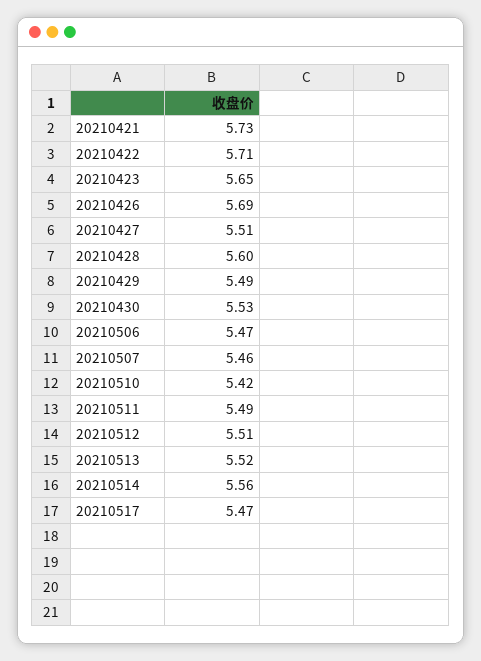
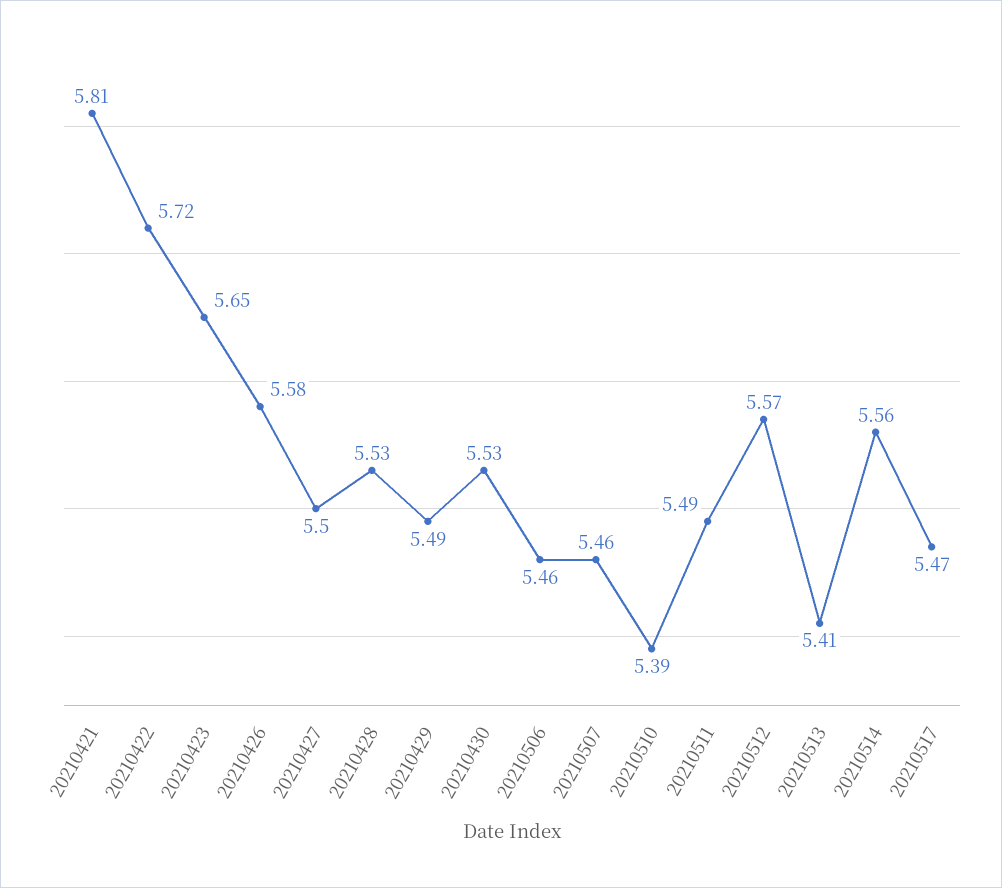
  {
-   "20210421": 5.73,
+   "20210421": 5.81,
-   "20210422": 5.71,
+   "20210422": 5.72,
    "20210423": 5.65,
-   "20210426": 5.69,
+   "20210426": 5.58,
-   "20210427": 5.51,
+   "20210427": 5.5,
-   "20210428": 5.6,
+   "20210428": 5.53,
    "20210429": 5.49,
    "20210430": 5.53,
-   "20210506": 5.47,
+   "20210506": 5.46,
    "20210507": 5.46,
-   "20210510": 5.42,
+   "20210510": 5.39,
    "20210511": 5.49,
-   "20210512": 5.51,
+   "20210512": 5.57,
-   "20210513": 5.52,
+   "20210513": 5.41,
    "20210514": 5.56,
    "20210517": 5.47
  }

